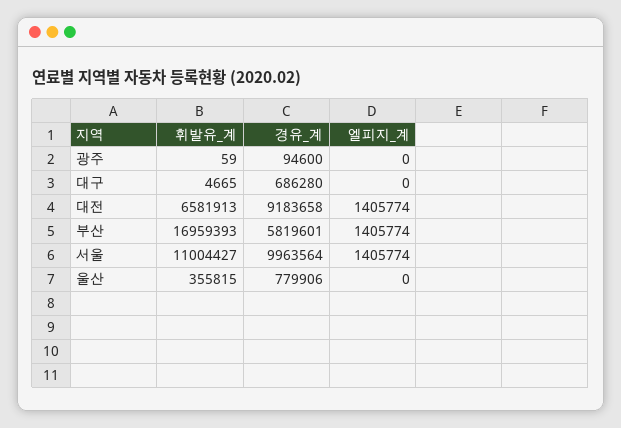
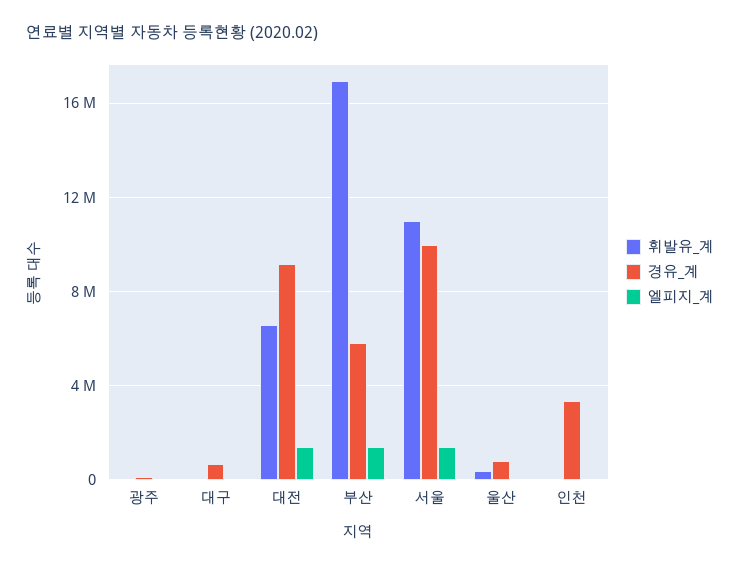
  {
    "휘발유_계": {
      "광주": 59,
      "대구": 4665,
      "대전": 6581913,
      "부산": 16959393,
      "서울": 11004427,
-     "울산": 355815
+     "울산": 355815,
+     "인천": 0
    },
    "경유_계": {
      "광주": 94600,
      "대구": 686280,
      "대전": 9183658,
      "부산": 5819601,
      "서울": 9963564,
-     "울산": 779906
+     "울산": 779906,
+     "인천": 3500000
    },
    "엘피지_계": {
      "광주": 0,
      "대구": 0,
      "대전": 1405774,
      "부산": 1405774,
      "서울": 1405774,
-     "울산": 0
+     "울산": 0,
+     "인천": 0
    }
  }

